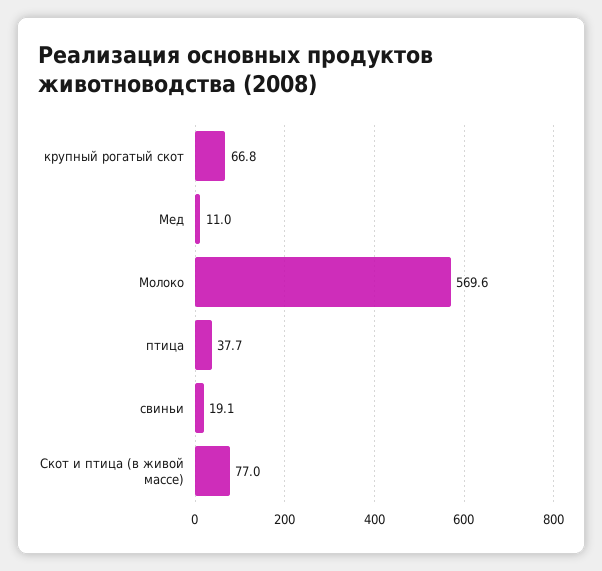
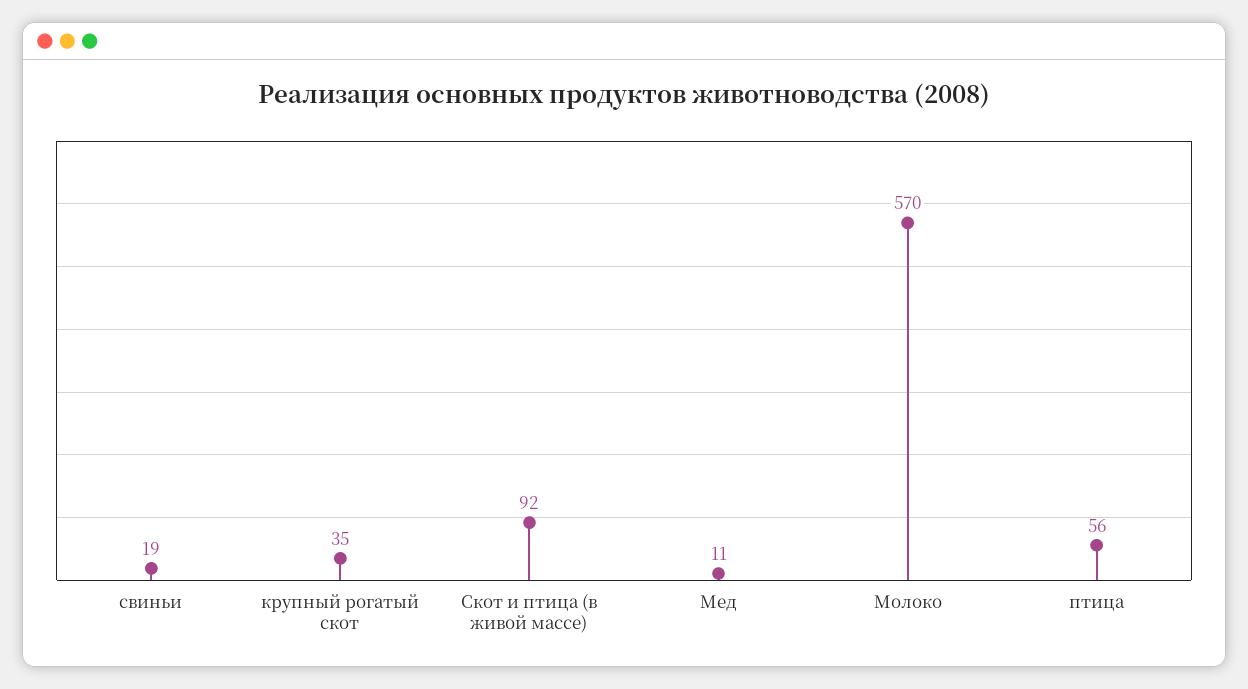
  {
-   "крупный рогатый скот": 66.8,
+   "крупный рогатый скот": 35,
    "Мед": 11,
    "Молоко": 569.6,
-   "птица": 37.7,
+   "птица": 56,
    "свиньи": 19.1,
-   "Скот и птица (в живой массе)": 77
+   "Скот и птица (в живой массе)": 92
  }

